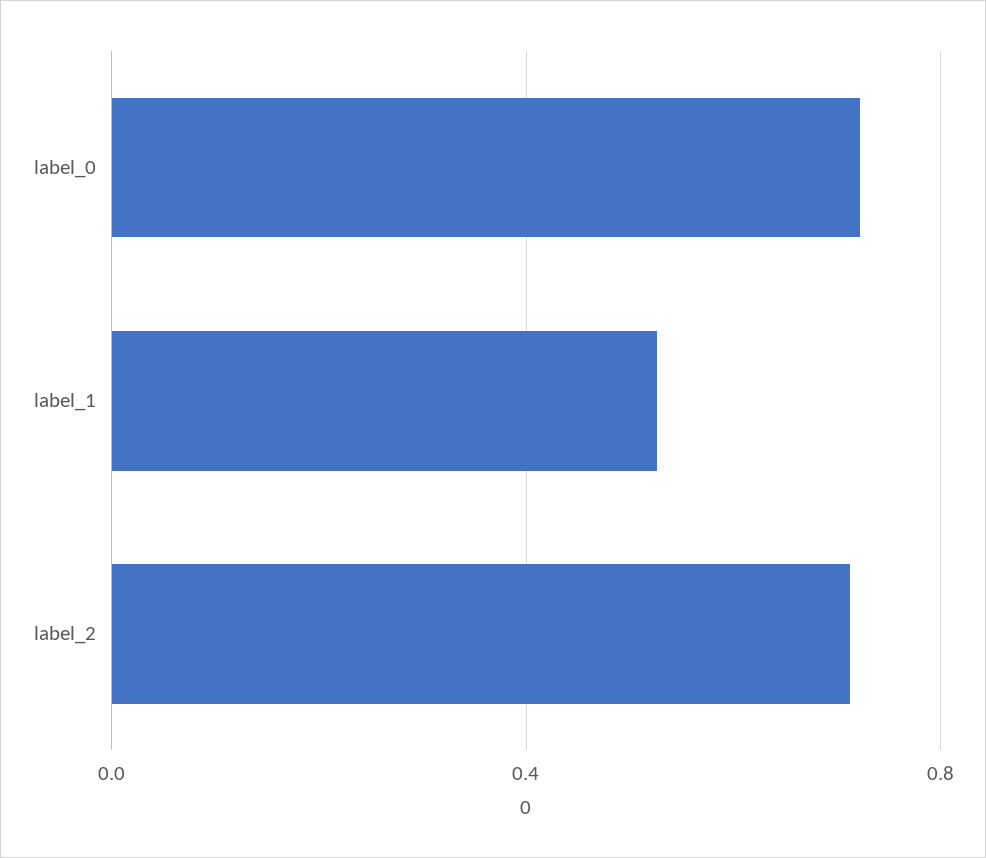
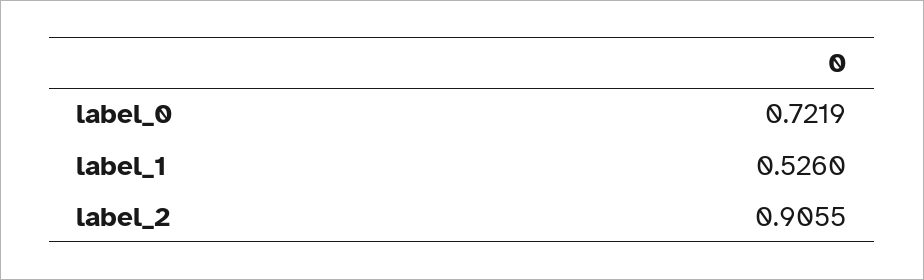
  {
    "label_0": 0.7219,
    "label_1": 0.526,
-   "label_2": 0.7
+   "label_2": 0.9055
  }

